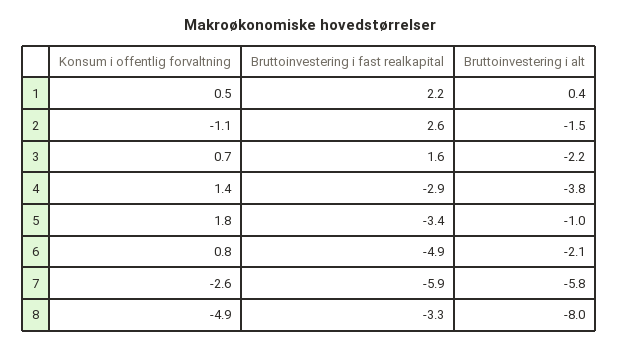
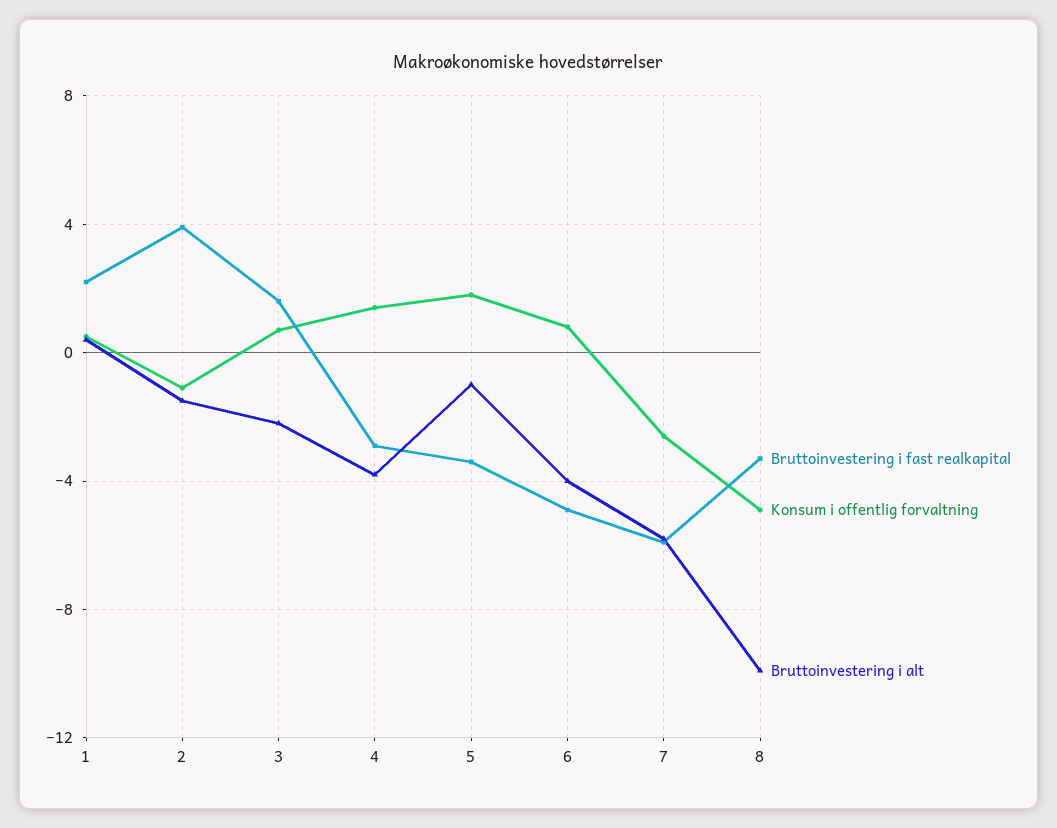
  {
    "Konsum i offentlig forvaltning": {
      "1": 0.5,
      "2": -1.1,
      "3": 0.7,
      "4": 1.4,
      "5": 1.8,
      "6": 0.8,
      "7": -2.6,
      "8": -4.9
    },
    "Bruttoinvestering i fast realkapital": {
      "1": 2.2,
-     "2": 2.6,
+     "2": 4,
      "3": 1.6,
      "4": -2.9,
      "5": -3.4,
      "6": -4.9,
      "7": -5.9,
      "8": -3.3
    },
    "Bruttoinvestering i alt": {
      "1": 0.4,
      "2": -1.5,
      "3": -2.2,
      "4": -3.8,
      "5": -1,
-     "6": -2.1,
+     "6": -4,
      "7": -5.8,
-     "8": -8
+     "8": -10
    }
  }

